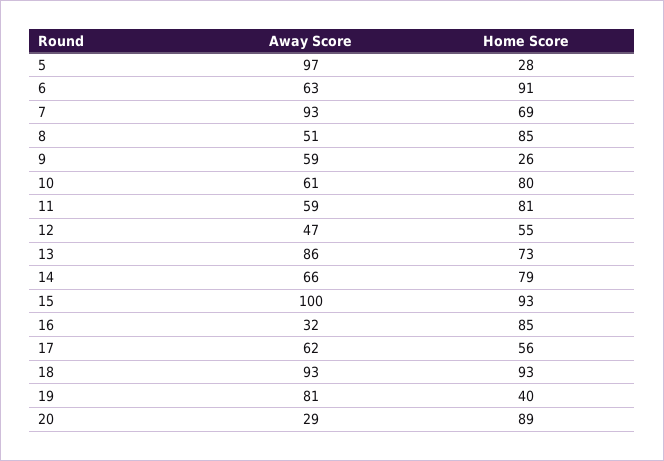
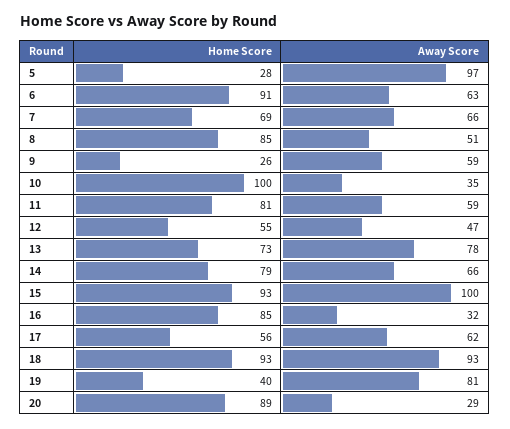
  {
    "Away Score": {
      "5": 97,
      "6": 63,
-     "7": 93,
+     "7": 66,
      "8": 51,
      "9": 59,
-     "10": 61,
+     "10": 35,
      "11": 59,
      "12": 47,
-     "13": 86,
+     "13": 78,
      "14": 66,
      "15": 100,
      "16": 32,
      "17": 62,
      "18": 93,
      "19": 81,
      "20": 29
    },
    "Home Score": {
      "5": 28,
      "6": 91,
      "7": 69,
      "8": 85,
      "9": 26,
-     "10": 80,
+     "10": 100,
      "11": 81,
      "12": 55,
      "13": 73,
      "14": 79,
      "15": 93,
      "16": 85,
      "17": 56,
      "18": 93,
      "19": 40,
      "20": 89
    }
  }

